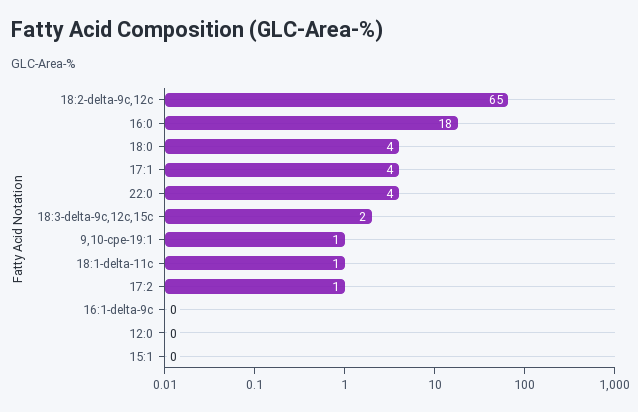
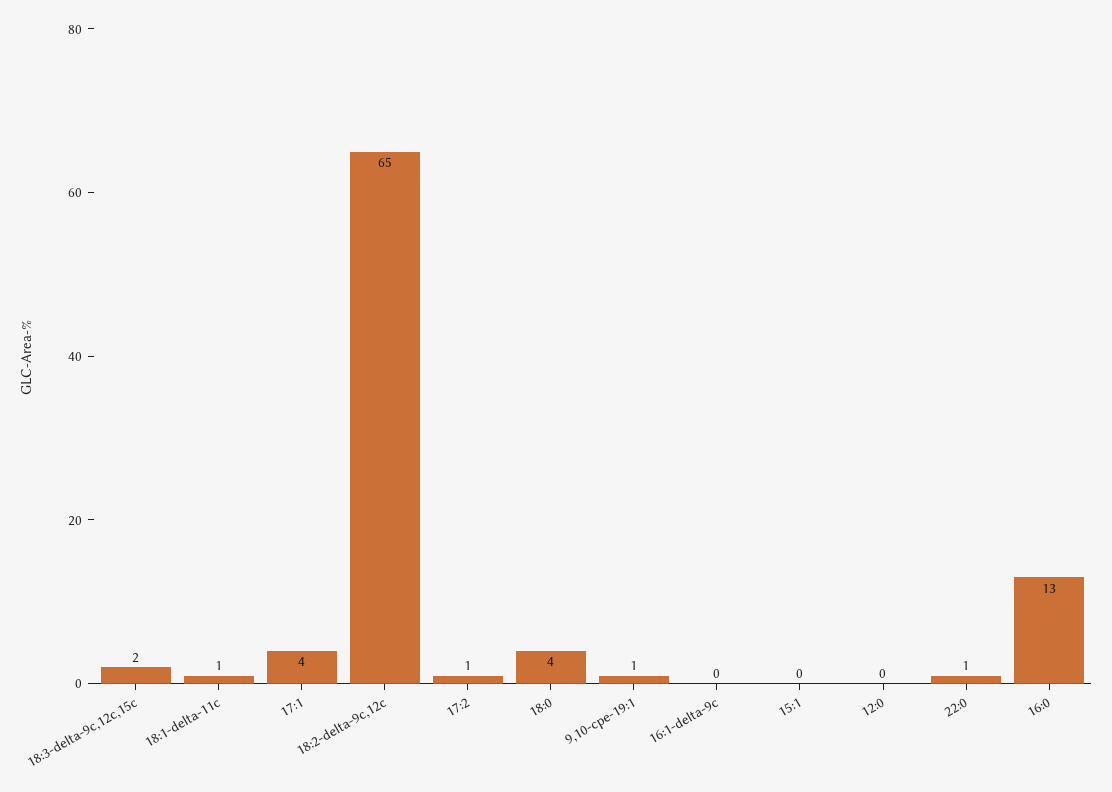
  {
    "18:2-delta-9c,12c": 65,
-   "16:0": 18,
+   "16:0": 13,
    "18:0": 4,
    "17:1": 4,
-   "22:0": 4,
+   "22:0": 1,
    "18:3-delta-9c,12c,15c": 2,
    "9,10-cpe-19:1": 1,
    "18:1-delta-11c": 1,
    "17:2": 1,
    "16:1-delta-9c": 0,
    "12:0": 0,
    "15:1": 0
  }

